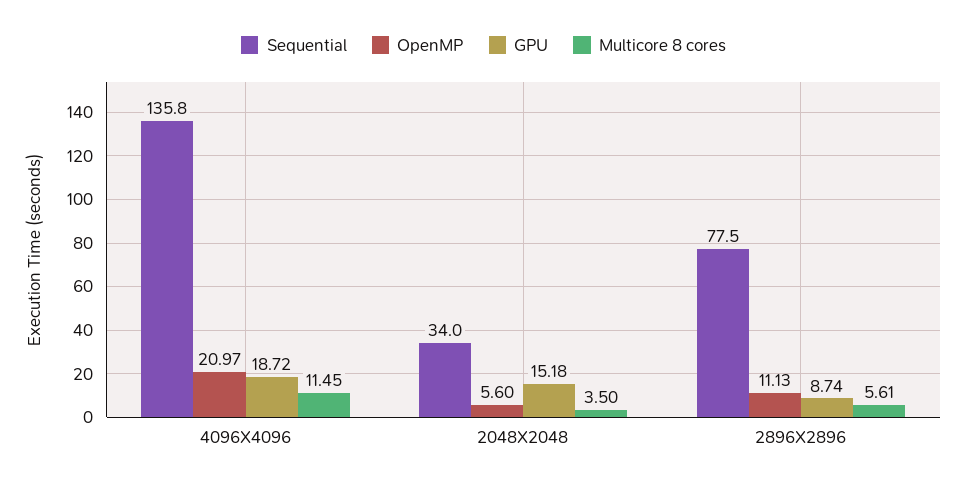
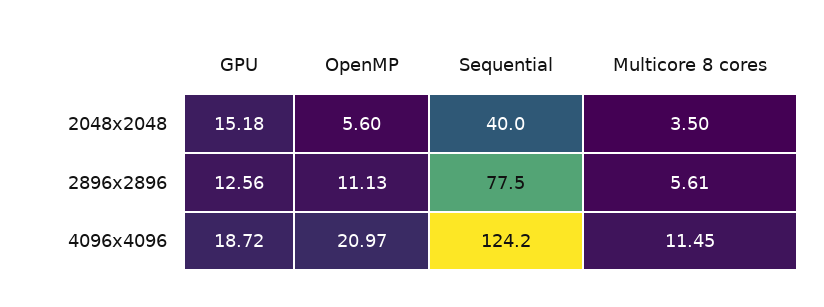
  {
    "Sequential": {
-     "4096X4096": 135.8,
+     "4096X4096": 124.2,
-     "2048X2048": 34,
+     "2048X2048": 40,
      "2896X2896": 77.5
    },
    "OpenMP": {
      "4096X4096": 20.97,
      "2048X2048": 5.6,
      "2896X2896": 11.13
    },
    "GPU": {
      "4096X4096": 18.72,
      "2048X2048": 15.18,
-     "2896X2896": 8.74
+     "2896X2896": 12.56
    },
    "Multicore 8 cores": {
      "4096X4096": 11.45,
      "2048X2048": 3.5,
      "2896X2896": 5.61
    }
  }

